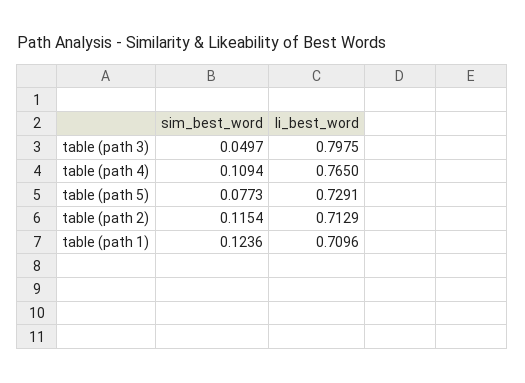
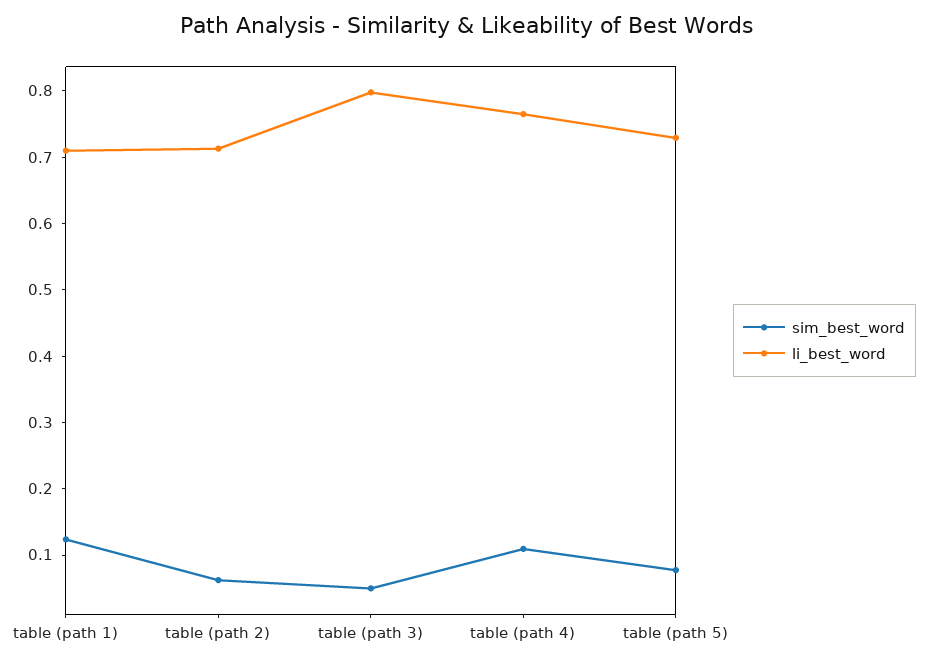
  {
    "sim_best_word": {
      "table (path 3)": 0.0497,
      "table (path 4)": 0.1094,
      "table (path 5)": 0.0773,
-     "table (path 2)": 0.1154,
+     "table (path 2)": 0.06,
      "table (path 1)": 0.1236
    },
    "li_best_word": {
      "table (path 3)": 0.7975,
      "table (path 4)": 0.765,
      "table (path 5)": 0.7291,
      "table (path 2)": 0.7129,
      "table (path 1)": 0.7096
    }
  }

